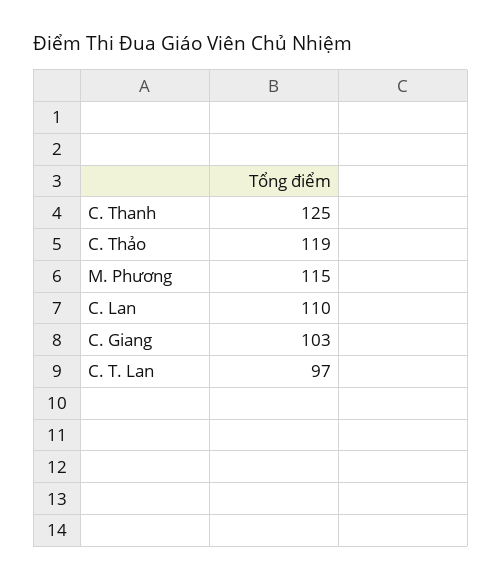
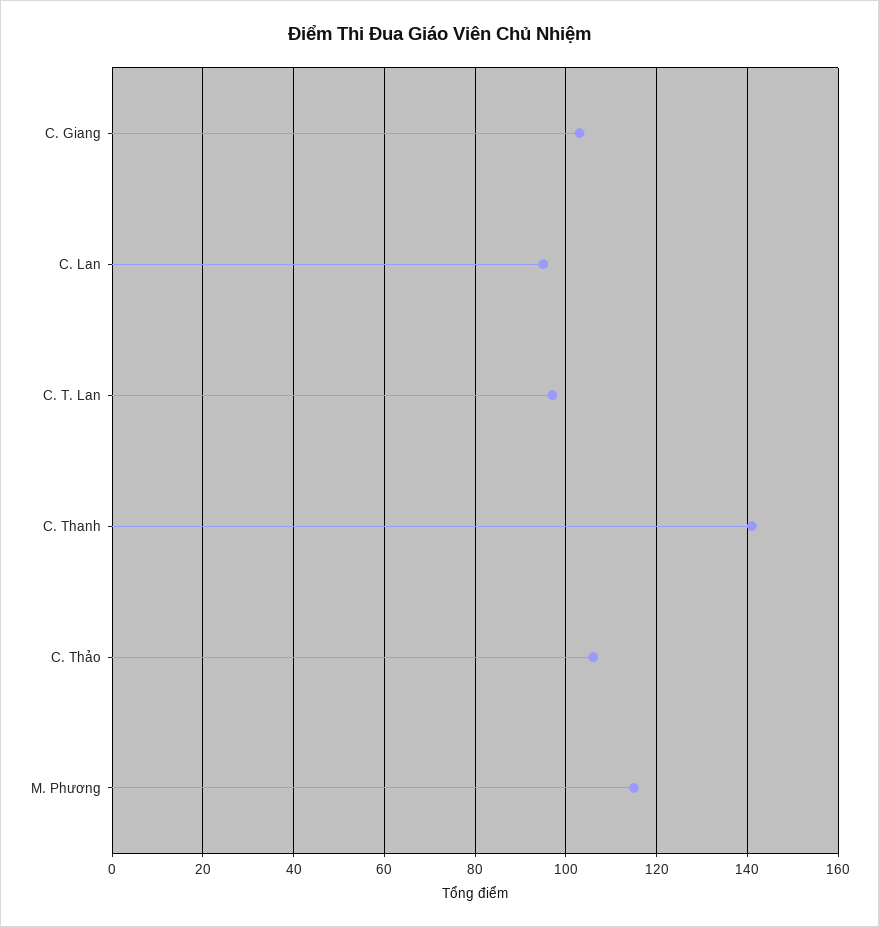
  {
-   "C. Thanh": 125,
+   "C. Thanh": 140,
-   "C. Thảo": 119,
+   "C. Thảo": 105,
    "M. Phương": 115,
-   "C. Lan": 110,
+   "C. Lan": 95,
    "C. Giang": 103,
    "C. T. Lan": 97
  }

